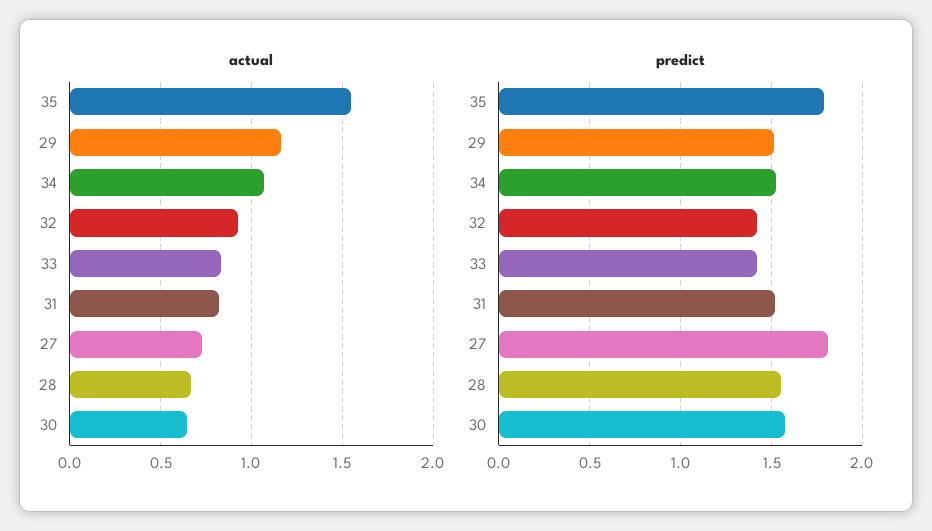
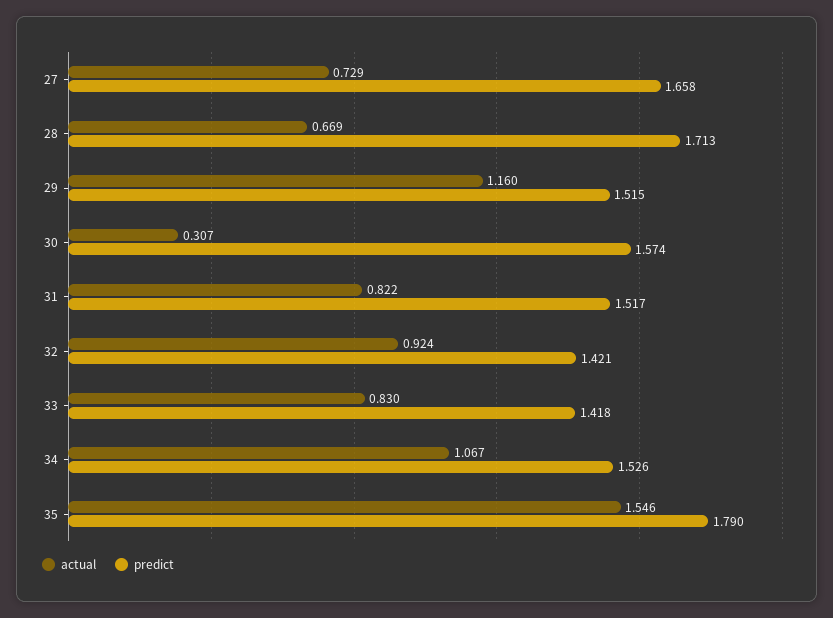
  {
    "actual": {
      "35": 1.546,
      "29": 1.16,
      "34": 1.067,
      "32": 0.924,
      "33": 0.83,
      "31": 0.822,
      "27": 0.729,
      "28": 0.669,
-     "30": 0.65
+     "30": 0.307
    },
    "predict": {
      "35": 1.79,
      "29": 1.515,
      "34": 1.526,
      "32": 1.421,
      "33": 1.418,
      "31": 1.517,
-     "27": 1.8,
+     "27": 1.658,
-     "28": 1.55,
+     "28": 1.713,
      "30": 1.574
    }
  }

